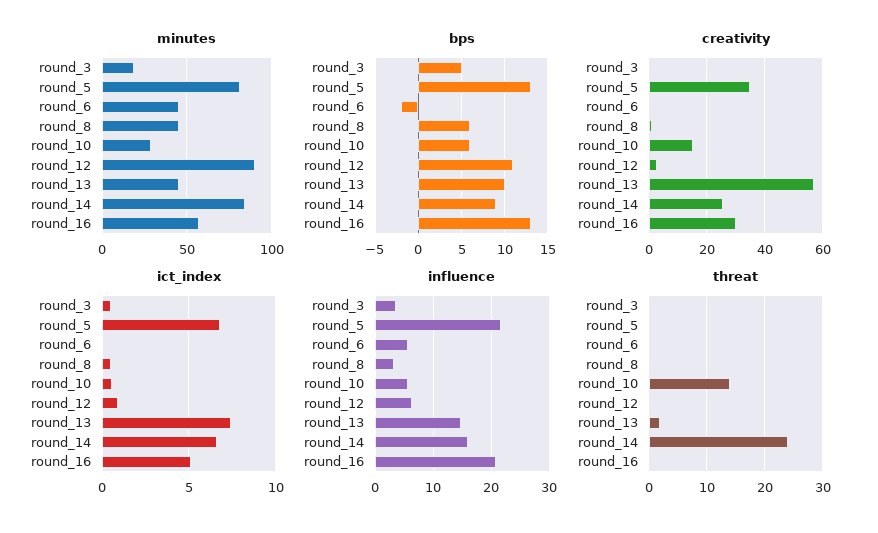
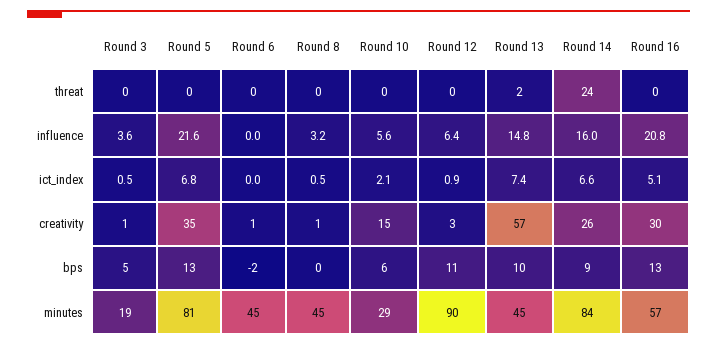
  {
    "minutes": {
      "round_3": 19,
      "round_5": 81,
      "round_6": 45,
      "round_8": 45,
      "round_10": 29,
      "round_12": 90,
      "round_13": 45,
      "round_14": 84,
      "round_16": 57
    },
    "bps": {
      "round_3": 5,
      "round_5": 13,
      "round_6": -2,
-     "round_8": 6,
+     "round_8": 0,
      "round_10": 6,
      "round_12": 11,
      "round_13": 10,
      "round_14": 9,
      "round_16": 13
    },
    "creativity": {
      "round_3": 1,
      "round_5": 35,
      "round_6": 1,
      "round_8": 1,
      "round_10": 15,
      "round_12": 3,
      "round_13": 57,
      "round_14": 26,
      "round_16": 30
    },
    "ict_index": {
      "round_3": 0.5,
      "round_5": 6.8,
      "round_6": 0,
      "round_8": 0.5,
-     "round_10": 0.5,
+     "round_10": 2.1,
      "round_12": 0.9,
      "round_13": 7.4,
      "round_14": 6.6,
      "round_16": 5.1
    },
    "influence": {
      "round_3": 3.6,
      "round_5": 21.6,
-     "round_6": 6,
+     "round_6": 0,
      "round_8": 3.2,
      "round_10": 5.6,
      "round_12": 6.4,
      "round_13": 14.8,
      "round_14": 16,
      "round_16": 20.8
    },
    "threat": {
      "round_3": 0,
      "round_5": 0,
      "round_6": 0,
      "round_8": 0,
-     "round_10": 15,
+     "round_10": 0,
      "round_12": 0,
      "round_13": 2,
      "round_14": 24,
      "round_16": 0
    }
  }

